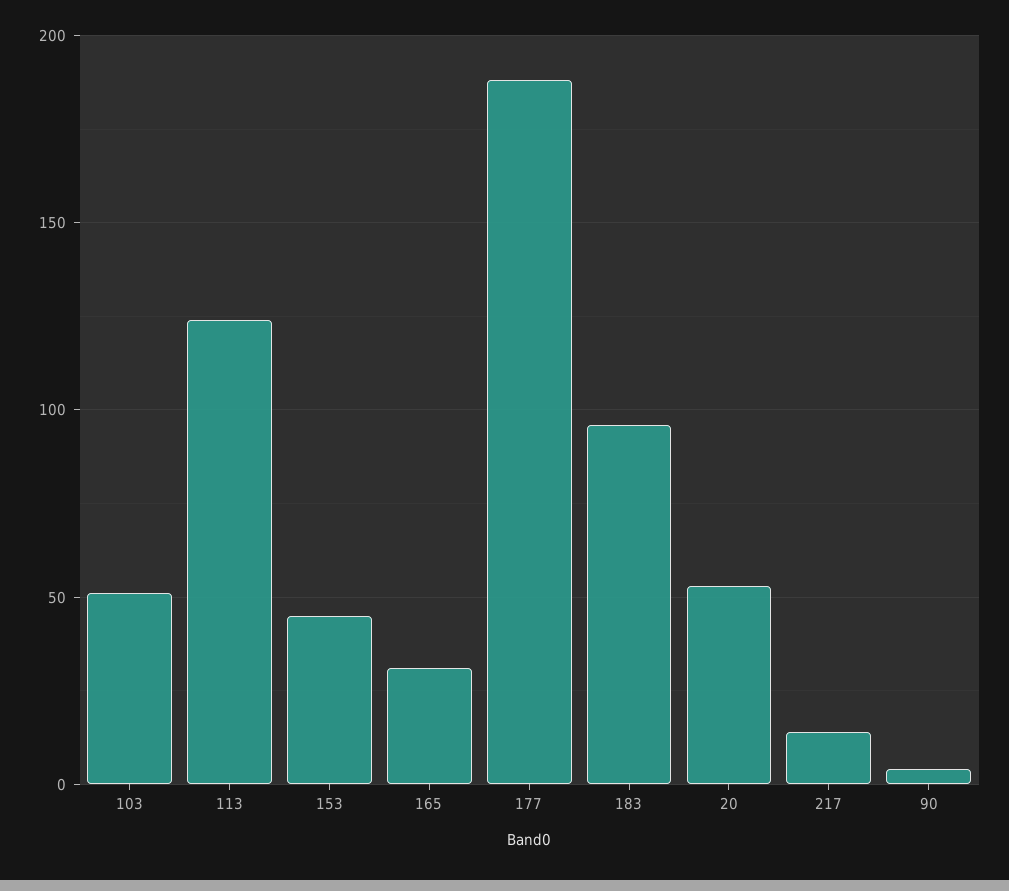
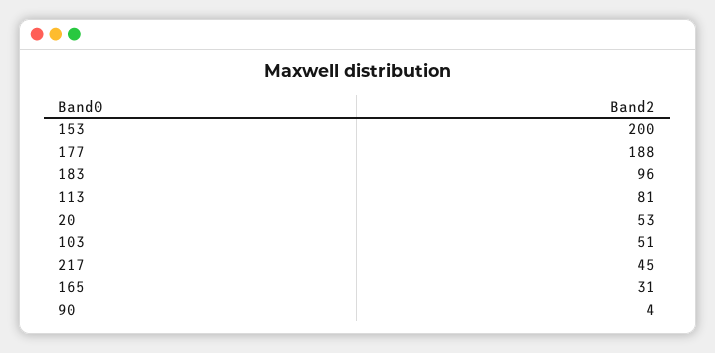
  {
    "103": 51,
-   "113": 125,
+   "113": 81,
-   "153": 45,
+   "153": 200,
    "165": 31,
    "177": 188,
    "183": 96,
    "20": 53,
-   "217": 15,
+   "217": 45,
    "90": 4
  }

